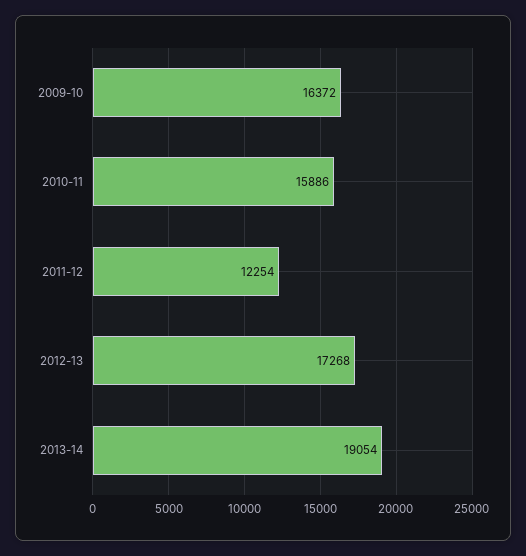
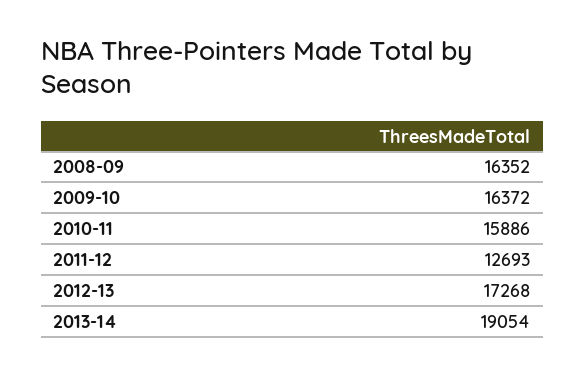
  {
    "2009-10": 16372,
    "2010-11": 15886,
-   "2011-12": 12254,
+   "2011-12": 12693,
    "2012-13": 17268,
-   "2013-14": 19054
+   "2013-14": 19054,
+   "2008-09": 16352
  }

